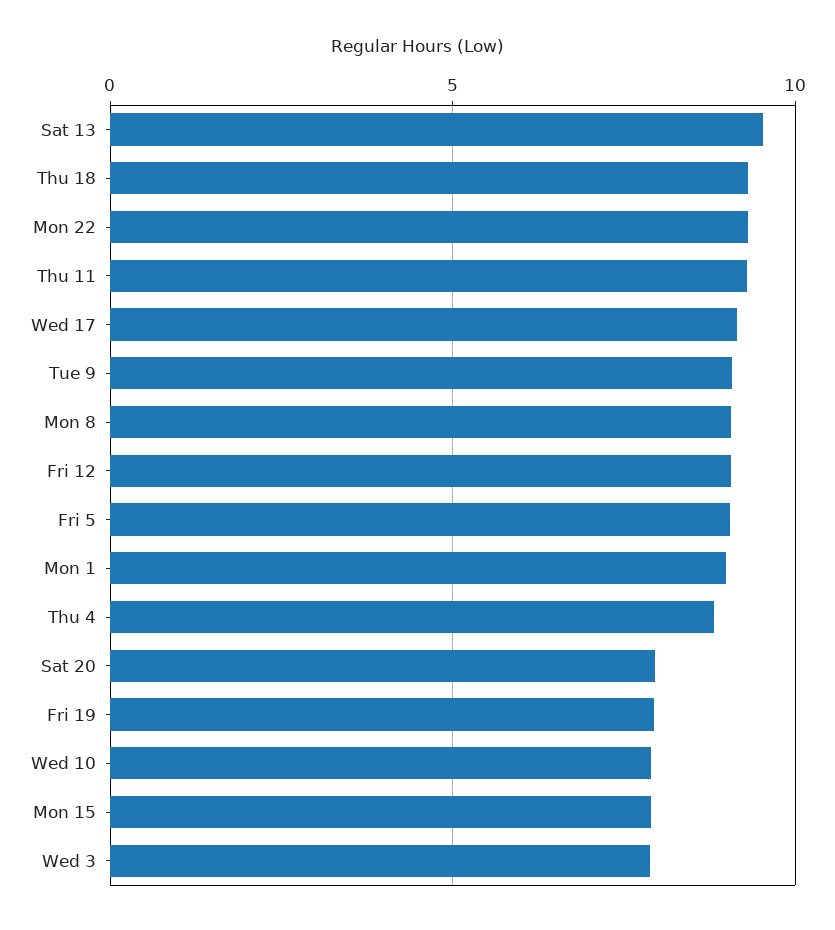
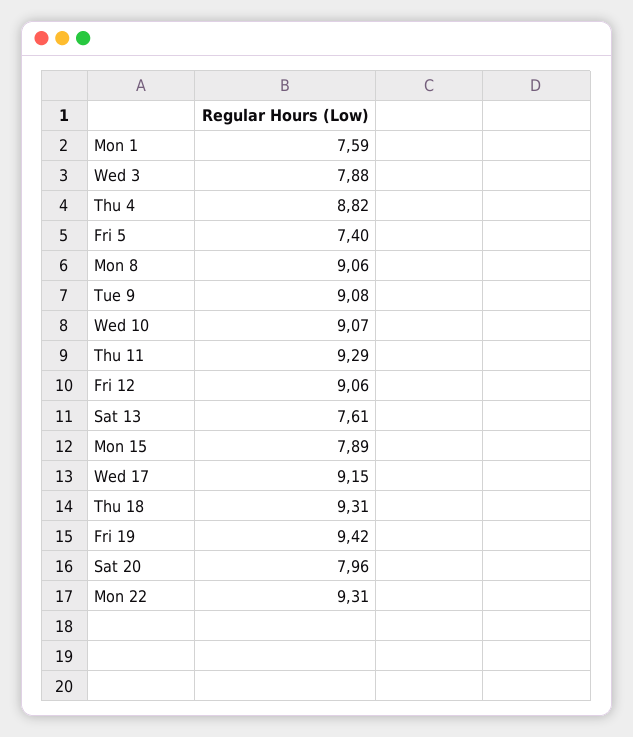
  {
-   "Sat 13": 9.5,
+   "Sat 13": 7.61,
    "Thu 18": 9.31,
    "Mon 22": 9.31,
    "Thu 11": 9.29,
    "Wed 17": 9.15,
    "Tue 9": 9.08,
    "Mon 8": 9.06,
    "Fri 12": 9.06,
-   "Fri 5": 9,
+   "Fri 5": 7.4,
-   "Mon 1": 9,
+   "Mon 1": 7.59,
    "Thu 4": 8.82,
    "Sat 20": 7.96,
-   "Fri 19": 8,
+   "Fri 19": 9.42,
-   "Wed 10": 8,
+   "Wed 10": 9.07,
    "Mon 15": 7.89,
    "Wed 3": 7.88
  }

